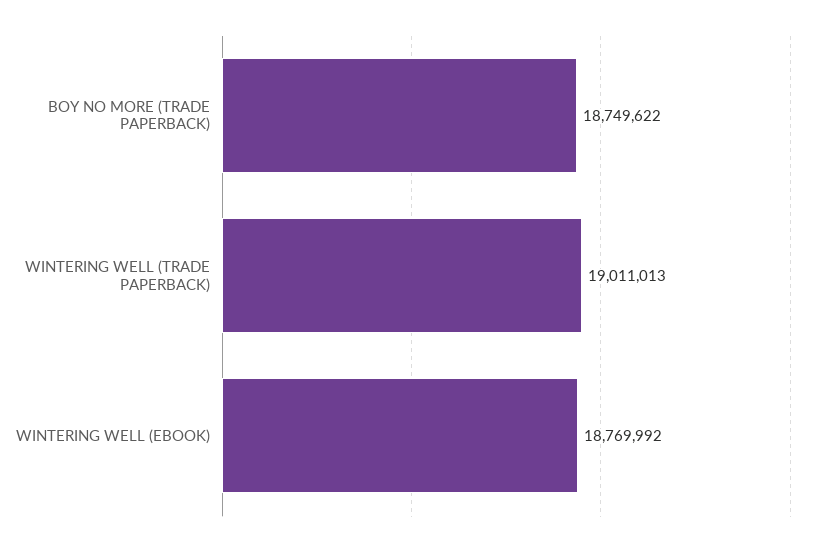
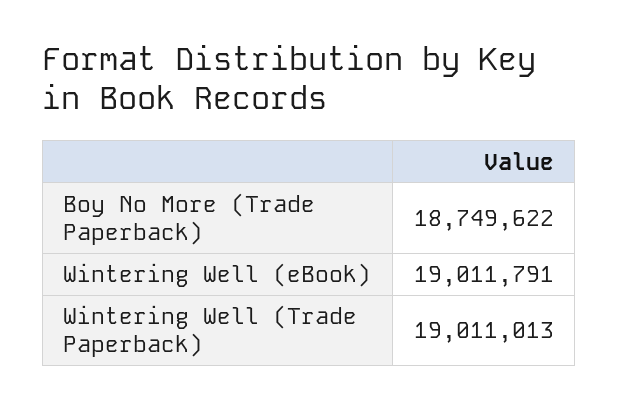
  {
    "BOY NO MORE (TRADE PAPERBACK)": 18749622,
    "WINTERING WELL (TRADE PAPERBACK)": 19011013,
-   "WINTERING WELL (EBOOK)": 18769992
+   "WINTERING WELL (EBOOK)": 19011791
  }

